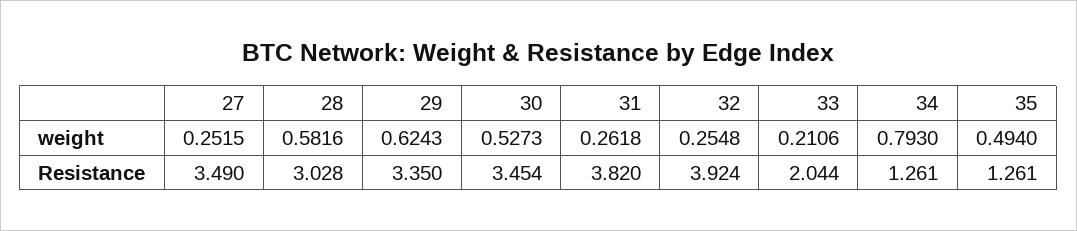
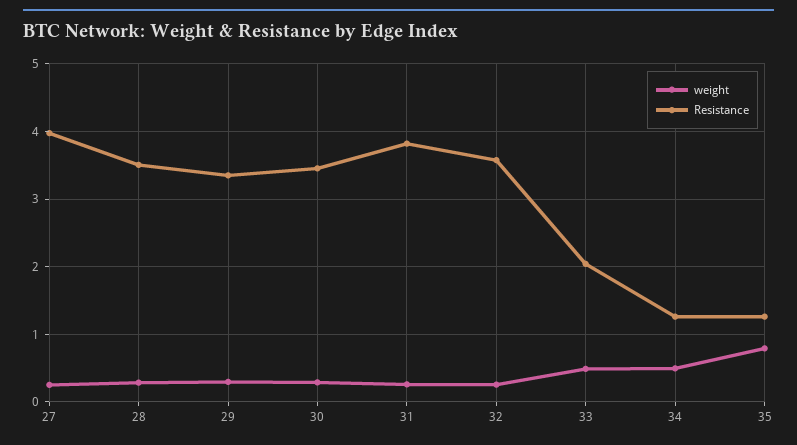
  {
    "weight": {
      "27": 0.2515,
-     "28": 0.5816,
+     "28": 0.3,
-     "29": 0.6243,
+     "29": 0.3,
-     "30": 0.5273,
+     "30": 0.3,
      "31": 0.2618,
      "32": 0.2548,
-     "33": 0.2106,
+     "33": 0.5,
-     "34": 0.793,
+     "34": 0.5,
-     "35": 0.494
+     "35": 0.8
    },
    "Resistance": {
-     "27": 3.49,
+     "27": 4,
-     "28": 3.028,
+     "28": 3.5,
      "29": 3.35,
      "30": 3.454,
      "31": 3.82,
-     "32": 3.924,
+     "32": 3.6,
      "33": 2.044,
      "34": 1.261,
      "35": 1.261
    }
  }

